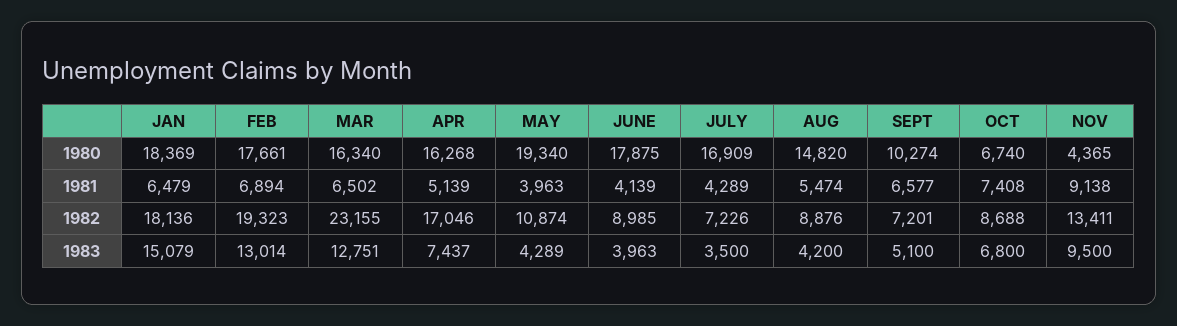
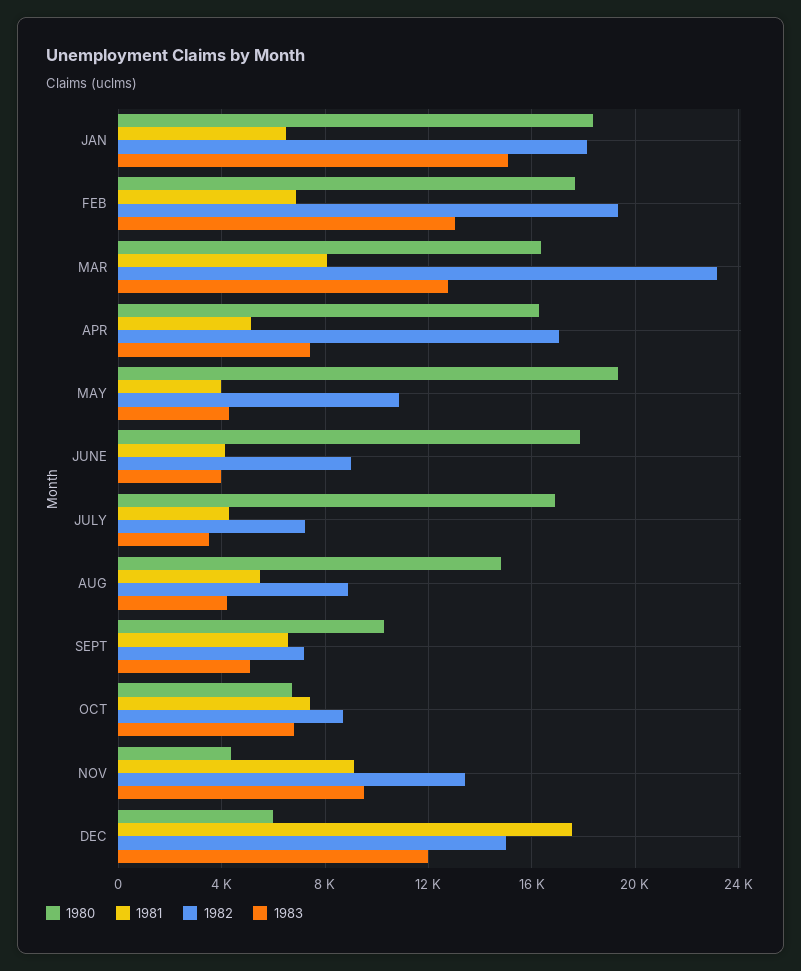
  {
    "1980": {
      "JAN": 18369,
      "FEB": 17661,
      "MAR": 16340,
      "APR": 16268,
      "MAY": 19340,
      "JUNE": 17875,
      "JULY": 16909,
      "AUG": 14820,
      "SEPT": 10274,
      "OCT": 6740,
-     "NOV": 4365
+     "NOV": 4365,
+     "DEC": 6000
    },
    "1981": {
      "JAN": 6479,
      "FEB": 6894,
-     "MAR": 6502,
+     "MAR": 8000,
      "APR": 5139,
      "MAY": 3963,
      "JUNE": 4139,
      "JULY": 4289,
      "AUG": 5474,
      "SEPT": 6577,
      "OCT": 7408,
-     "NOV": 9138
+     "NOV": 9138,
+     "DEC": 17500
    },
    "1982": {
      "JAN": 18136,
      "FEB": 19323,
      "MAR": 23155,
      "APR": 17046,
      "MAY": 10874,
      "JUNE": 8985,
      "JULY": 7226,
      "AUG": 8876,
      "SEPT": 7201,
      "OCT": 8688,
-     "NOV": 13411
+     "NOV": 13411,
+     "DEC": 15000
    },
    "1983": {
      "JAN": 15079,
      "FEB": 13014,
      "MAR": 12751,
      "APR": 7437,
      "MAY": 4289,
      "JUNE": 3963,
      "JULY": 3500,
      "AUG": 4200,
      "SEPT": 5100,
      "OCT": 6800,
-     "NOV": 9500
+     "NOV": 9500,
+     "DEC": 12000
    }
  }

